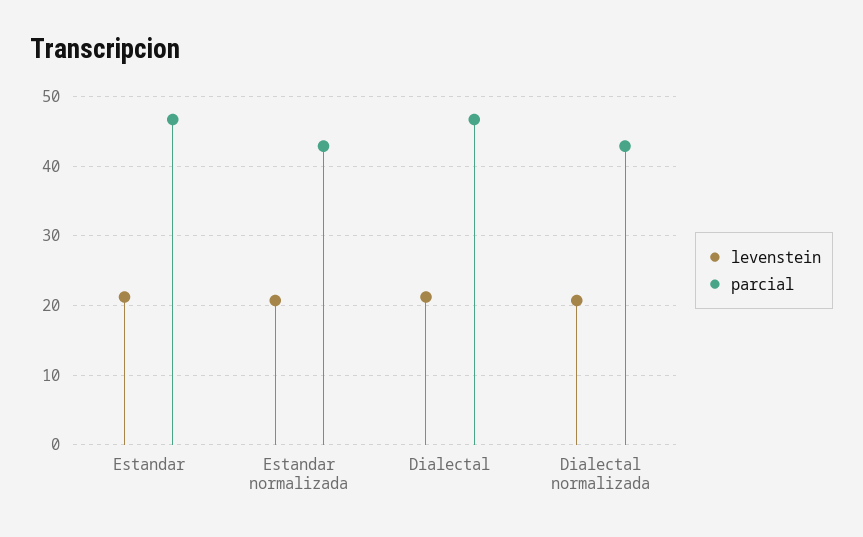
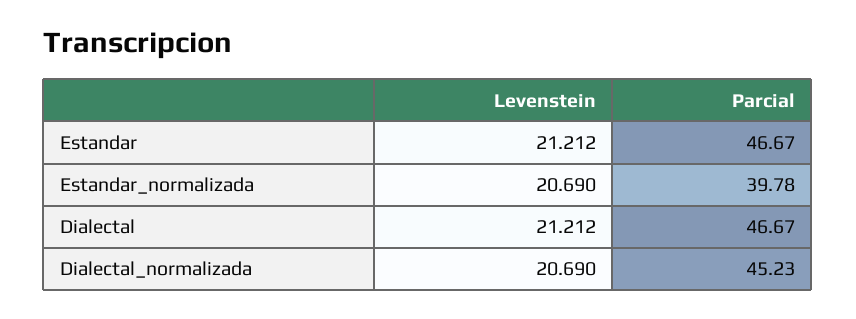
  {
    "levenstein": {
      "Estandar": 21.212,
      "Estandar normalizada": 20.69,
      "Dialectal": 21.212,
      "Dialectal normalizada": 20.69
    },
    "parcial": {
      "Estandar": 46.67,
-     "Estandar normalizada": 43,
+     "Estandar normalizada": 39.78,
      "Dialectal": 46.67,
-     "Dialectal normalizada": 43
+     "Dialectal normalizada": 45.23
    }
  }

